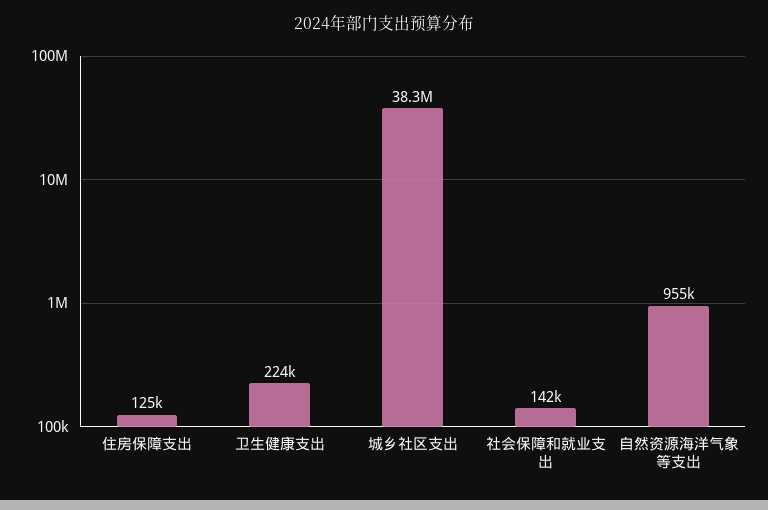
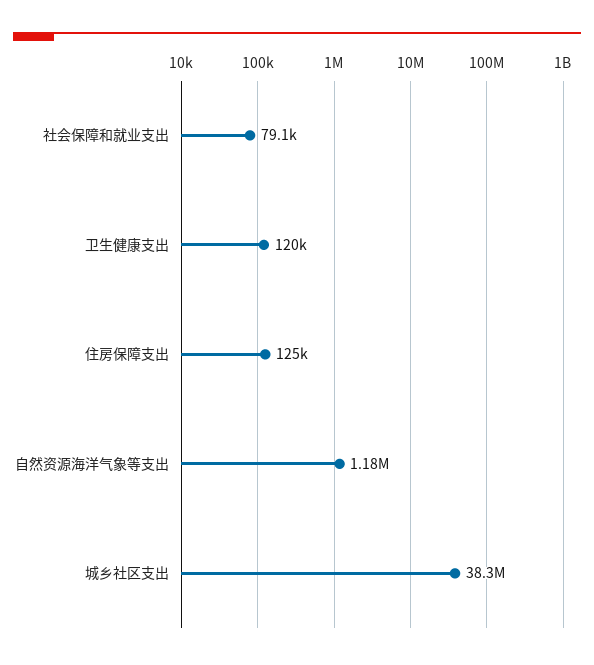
  {
    "住房保障支出": 125000,
-   "卫生健康支出": 224000,
+   "卫生健康支出": 120000,
    "城乡社区支出": 38300000,
-   "社会保障和就业支出": 142000,
+   "社会保障和就业支出": 79100,
-   "自然资源海洋气象等支出": 955000
+   "自然资源海洋气象等支出": 1180000
  }

